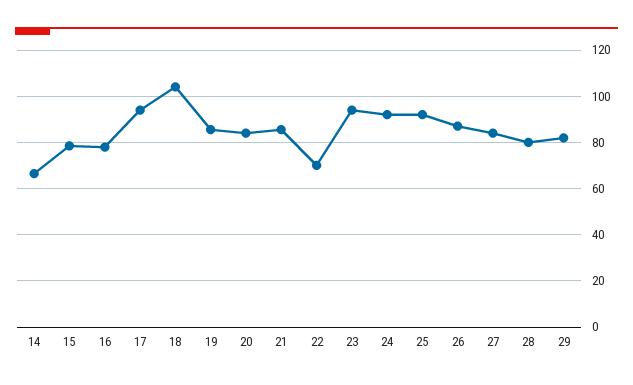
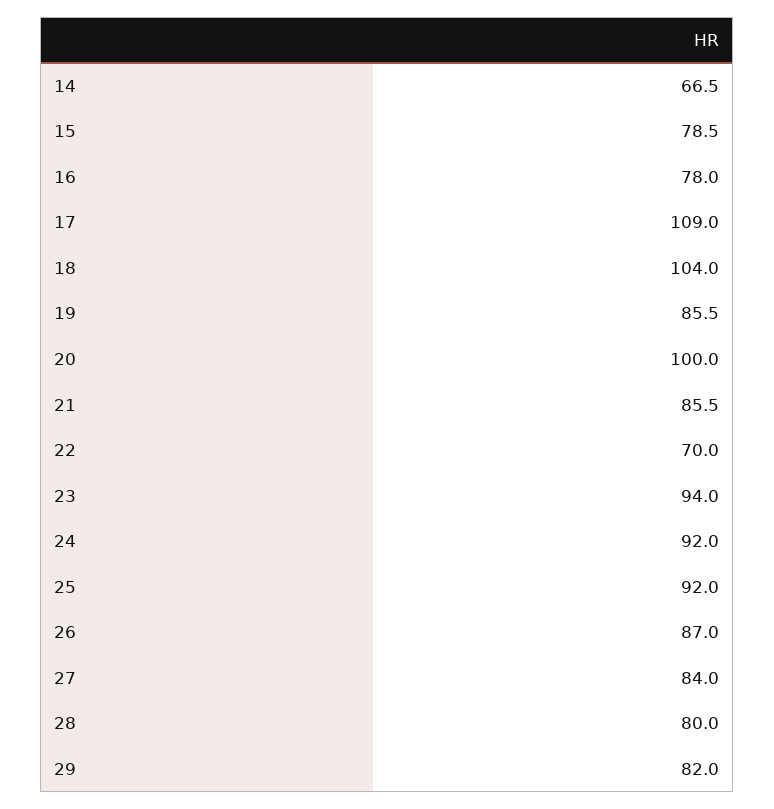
  {
    "14": 66.5,
    "15": 78.5,
    "16": 78,
-   "17": 95,
+   "17": 109,
    "18": 104,
    "19": 85.5,
-   "20": 85,
+   "20": 100,
    "21": 85.5,
    "22": 70,
    "23": 94,
    "24": 92,
    "25": 92,
    "26": 87,
    "27": 84,
    "28": 80,
    "29": 82
  }

